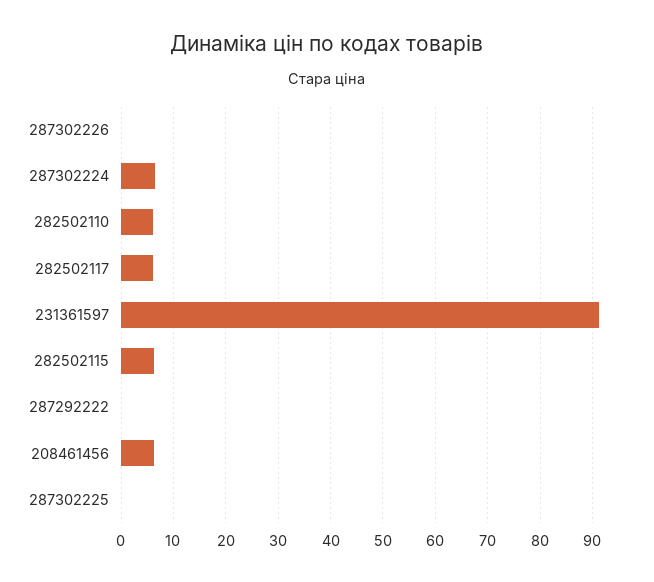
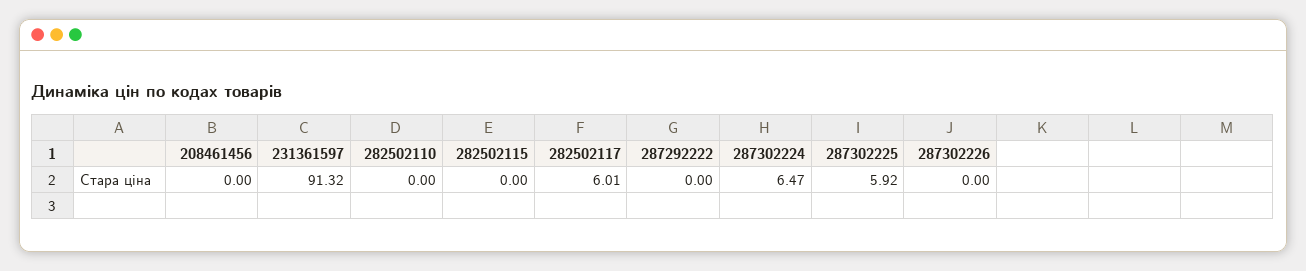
  {
    "287302226": 0,
    "287302224": 6.47,
-   "282502110": 6,
+   "282502110": 0,
    "282502117": 6.01,
    "231361597": 91.32,
-   "282502115": 6,
+   "282502115": 0,
    "287292222": 0,
-   "208461456": 6,
+   "208461456": 0,
-   "287302225": 0
+   "287302225": 5.92
  }

